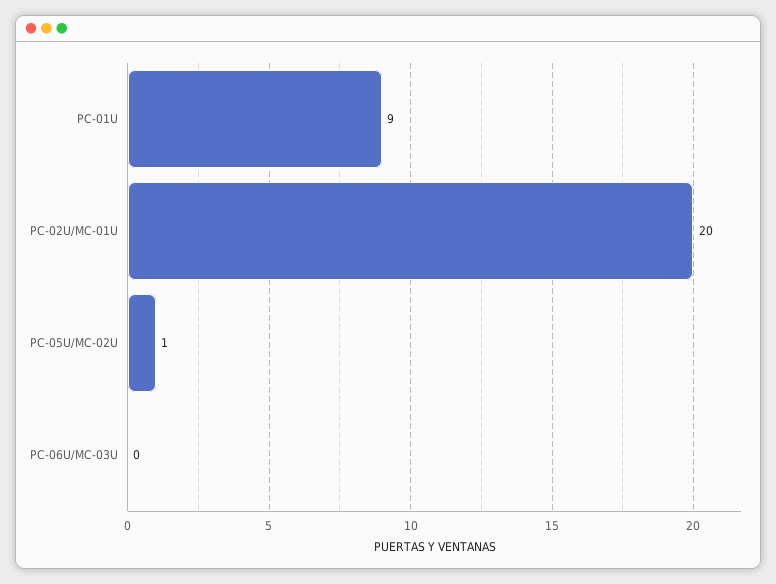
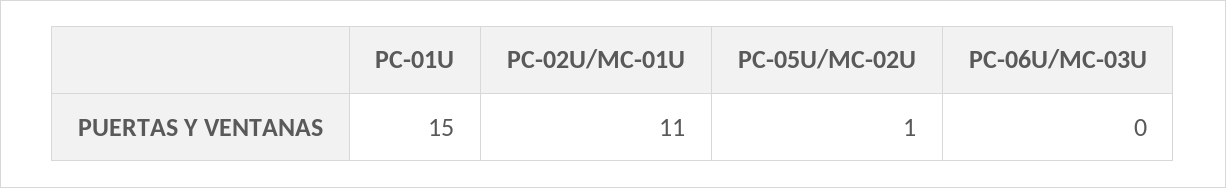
  {
-   "PC-01U": 9,
+   "PC-01U": 15,
-   "PC-02U/MC-01U": 20,
+   "PC-02U/MC-01U": 11,
    "PC-05U/MC-02U": 1,
    "PC-06U/MC-03U": 0
  }

